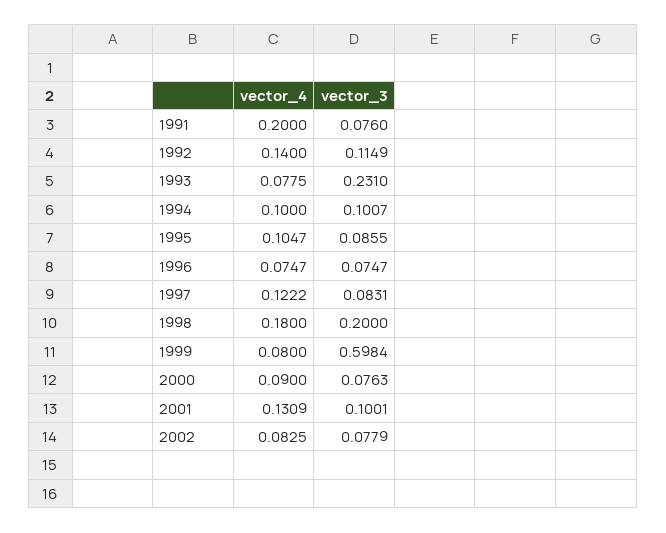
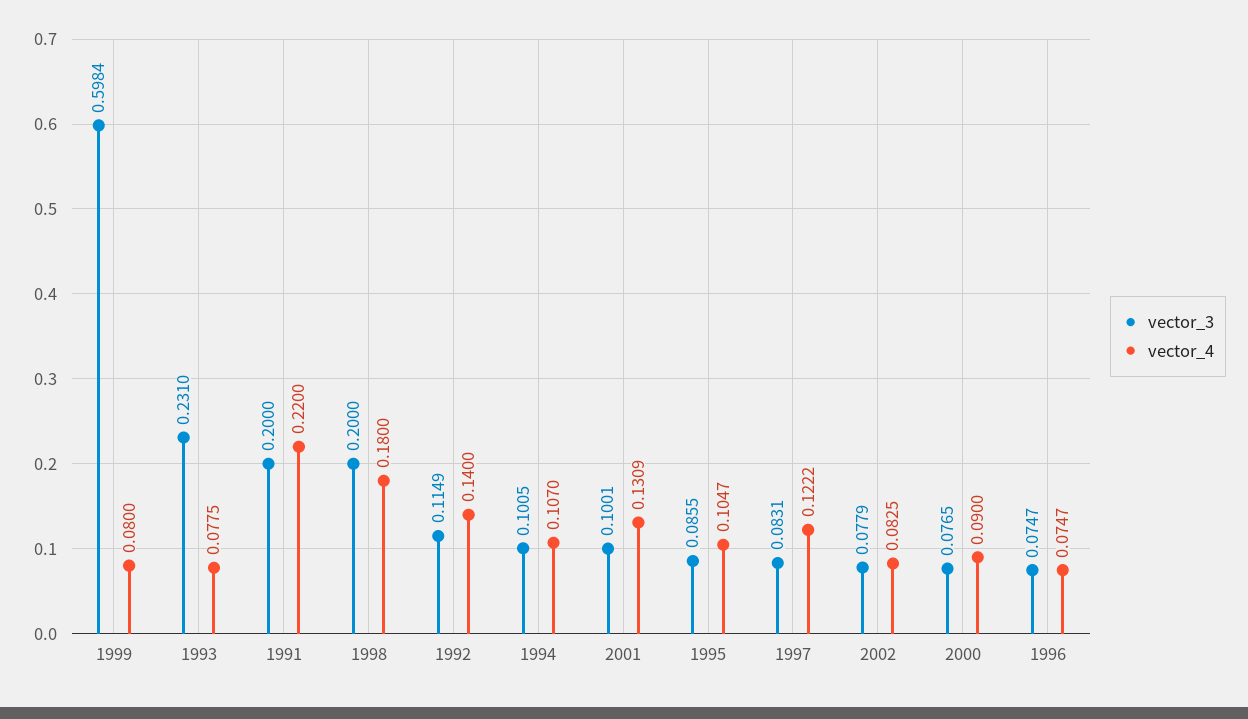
  {
    "vector_4": {
-     "1991": 0.2,
+     "1991": 0.22,
      "1992": 0.14,
      "1993": 0.0775,
-     "1994": 0.1,
+     "1994": 0.107,
      "1995": 0.1047,
      "1996": 0.0747,
      "1997": 0.1222,
      "1998": 0.18,
      "1999": 0.08,
      "2000": 0.09,
      "2001": 0.1309,
      "2002": 0.0825
    },
    "vector_3": {
-     "1991": 0.076,
+     "1991": 0.2,
      "1992": 0.1149,
      "1993": 0.231,
-     "1994": 0.1007,
+     "1994": 0.1005,
      "1995": 0.0855,
      "1996": 0.0747,
      "1997": 0.0831,
      "1998": 0.2,
      "1999": 0.5984,
-     "2000": 0.0763,
+     "2000": 0.0765,
      "2001": 0.1001,
      "2002": 0.0779
    }
  }

